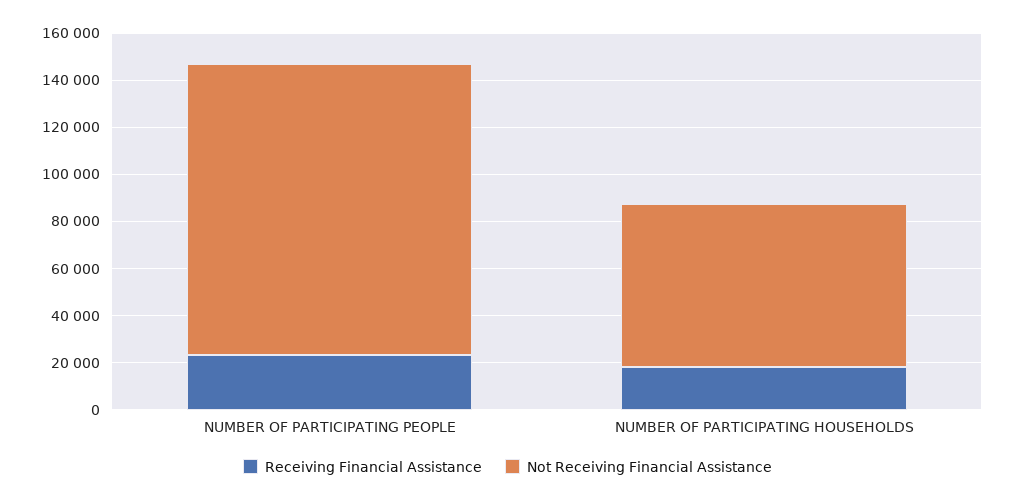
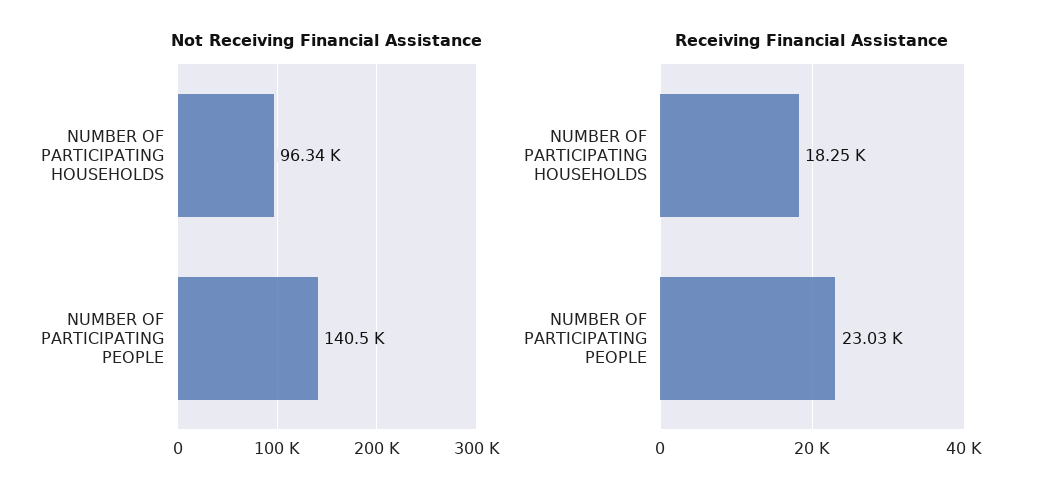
  {
    "Receiving Financial Assistance": {
      "NUMBER OF PARTICIPATING PEOPLE": 23030,
      "NUMBER OF PARTICIPATING HOUSEHOLDS": 18250
    },
    "Not Receiving Financial Assistance": {
-     "NUMBER OF PARTICIPATING PEOPLE": 125000,
+     "NUMBER OF PARTICIPATING PEOPLE": 140500,
-     "NUMBER OF PARTICIPATING HOUSEHOLDS": 70000
+     "NUMBER OF PARTICIPATING HOUSEHOLDS": 96340
    }
  }

